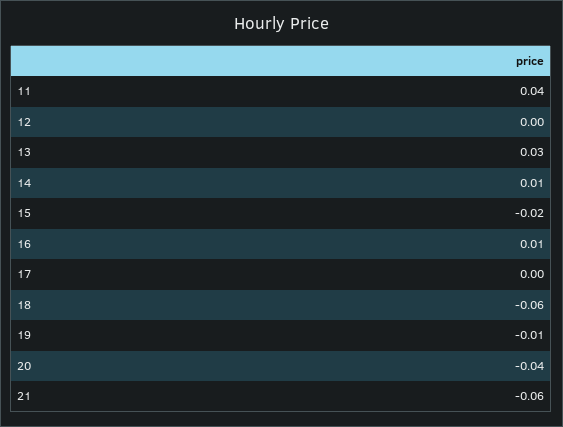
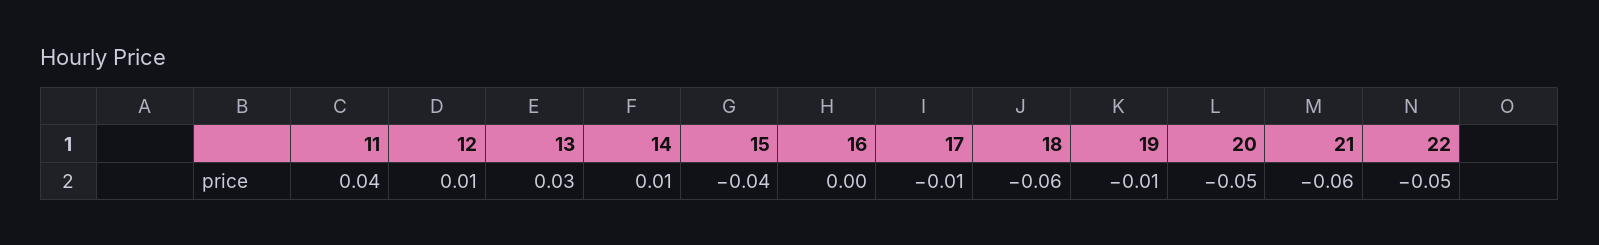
  {
    "11": 0.04,
-   "12": 0,
+   "12": 0.01,
    "13": 0.03,
    "14": 0.01,
-   "15": -0.02,
+   "15": -0.04,
-   "16": 0.01,
+   "16": 0,
-   "17": 0,
+   "17": -0.01,
    "18": -0.06,
    "19": -0.01,
-   "20": -0.04,
+   "20": -0.05,
-   "21": -0.06
+   "21": -0.06,
+   "22": -0.05
  }

